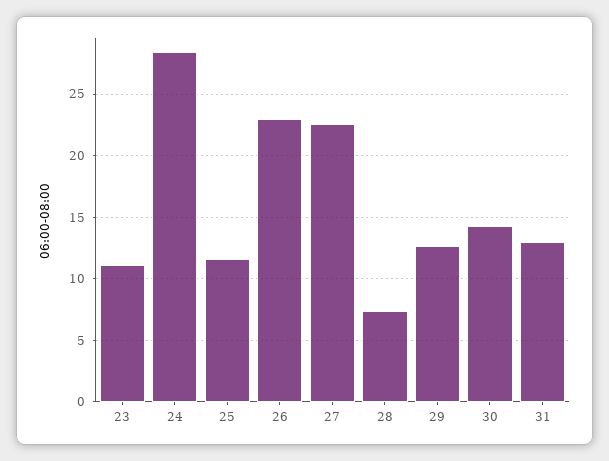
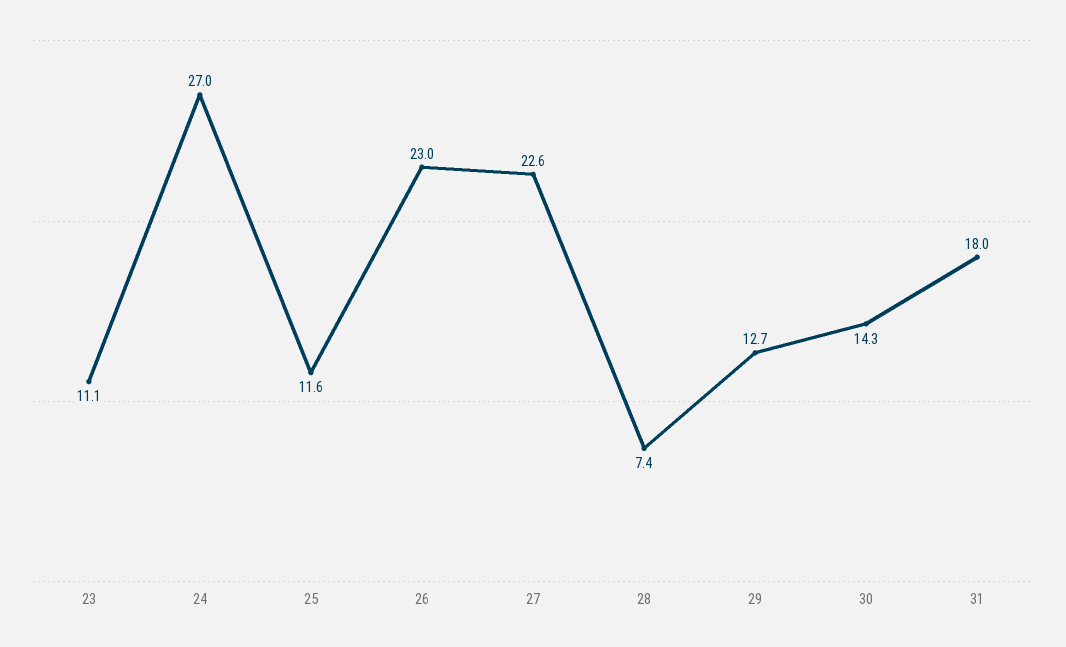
  {
    "23": 11.1,
-   "24": 28.5,
+   "24": 27,
    "25": 11.6,
    "26": 23,
    "27": 22.6,
    "28": 7.4,
    "29": 12.7,
    "30": 14.3,
-   "31": 13
+   "31": 18
  }

